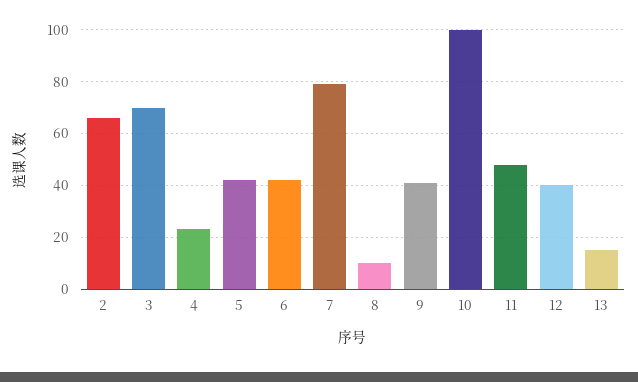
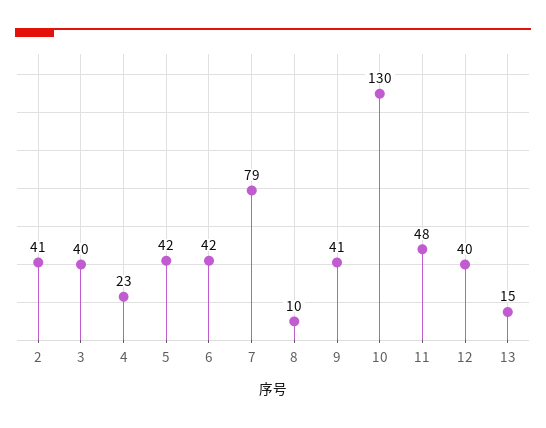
  {
-   "2": 65,
+   "2": 41,
-   "3": 70,
+   "3": 40,
    "4": 23,
    "5": 42,
    "6": 42,
    "7": 79,
    "8": 10,
    "9": 41,
-   "10": 100,
+   "10": 130,
    "11": 48,
    "12": 40,
    "13": 15
  }

